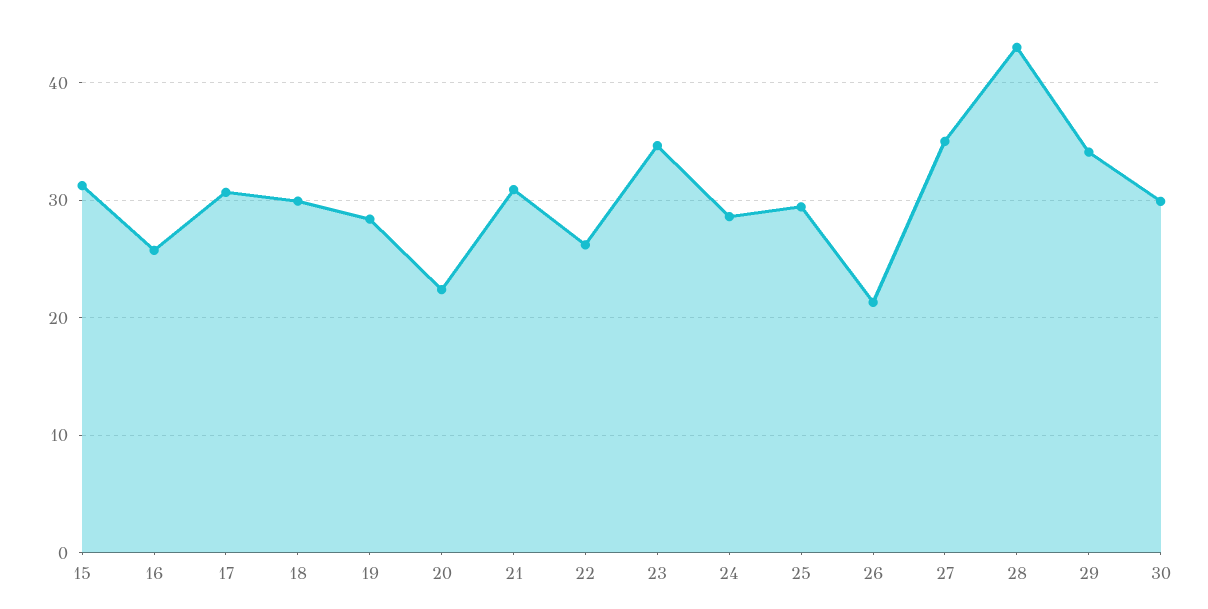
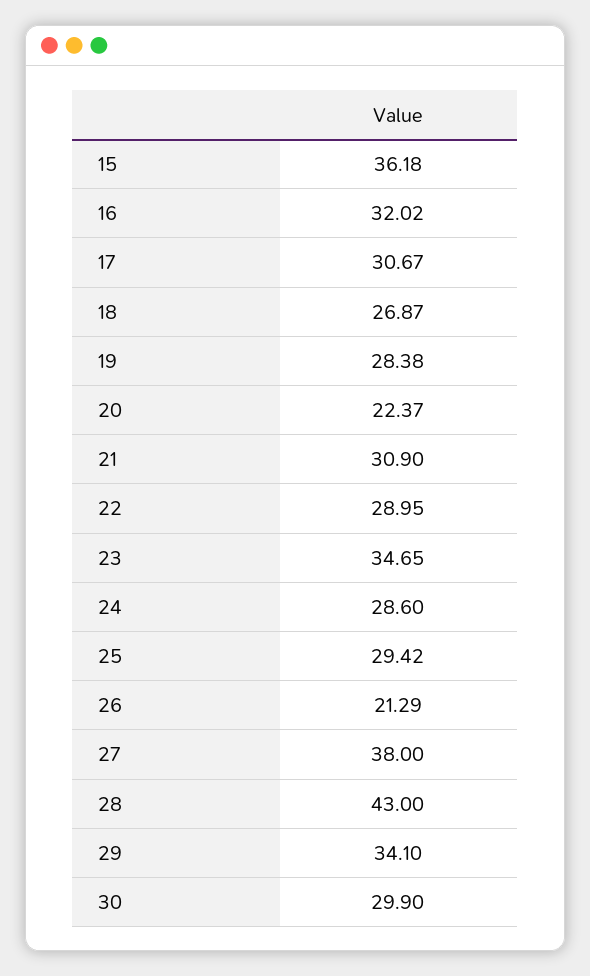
  {
-   "15": 31,
+   "15": 36.18,
-   "16": 26,
+   "16": 32.02,
    "17": 30.67,
-   "18": 30,
+   "18": 26.87,
    "19": 28.38,
    "20": 22.37,
    "21": 30.9,
-   "22": 26,
+   "22": 28.95,
    "23": 34.65,
    "24": 28.6,
    "25": 29.42,
    "26": 21.29,
-   "27": 35,
+   "27": 38,
    "28": 43,
    "29": 34.1,
    "30": 29.9
  }

